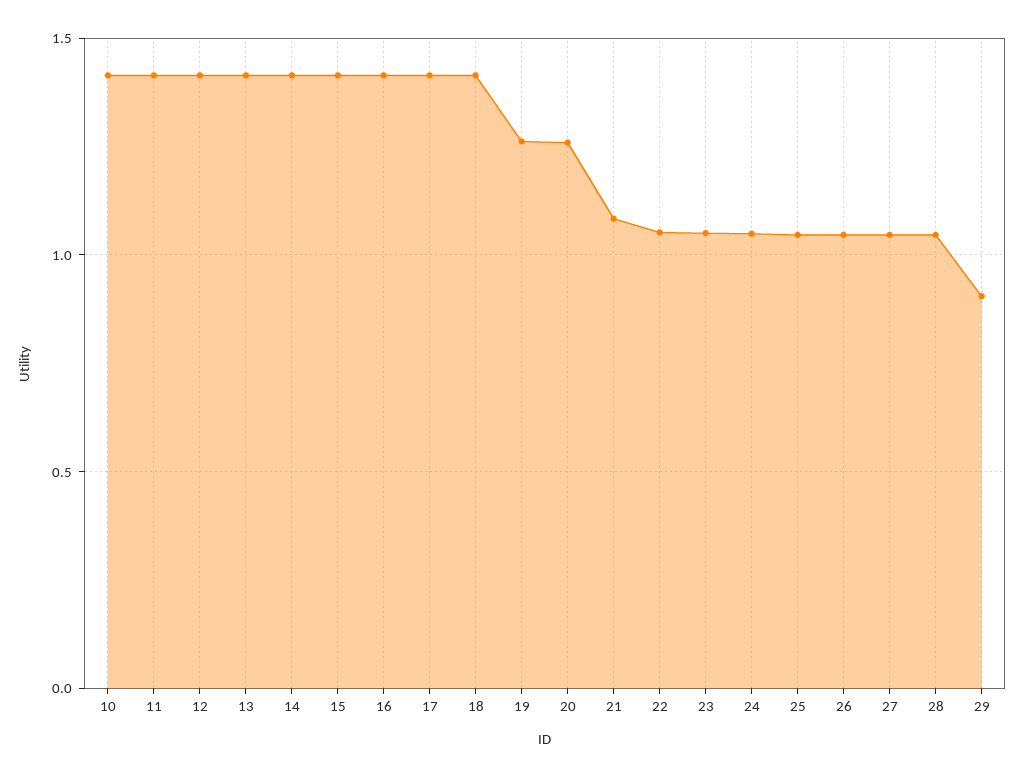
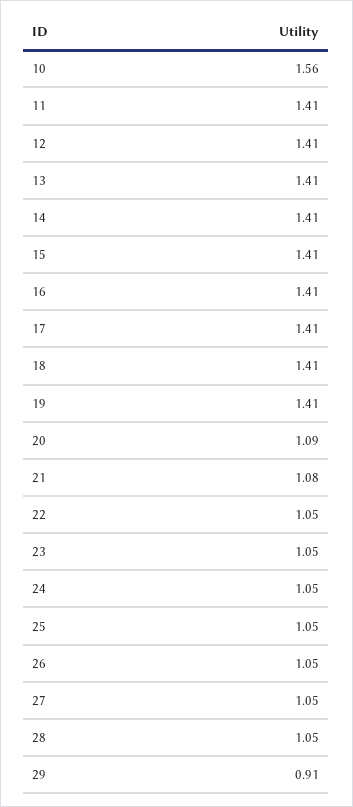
  {
-   "10": 1.4,
+   "10": 1.56,
    "11": 1.41,
    "12": 1.41,
    "13": 1.41,
    "14": 1.41,
    "15": 1.41,
    "16": 1.41,
    "17": 1.41,
    "18": 1.41,
-   "19": 1.25,
+   "19": 1.41,
-   "20": 1.25,
+   "20": 1.09,
    "21": 1.08,
    "22": 1.05,
    "23": 1.05,
    "24": 1.05,
    "25": 1.05,
    "26": 1.05,
    "27": 1.05,
    "28": 1.05,
    "29": 0.91
  }

